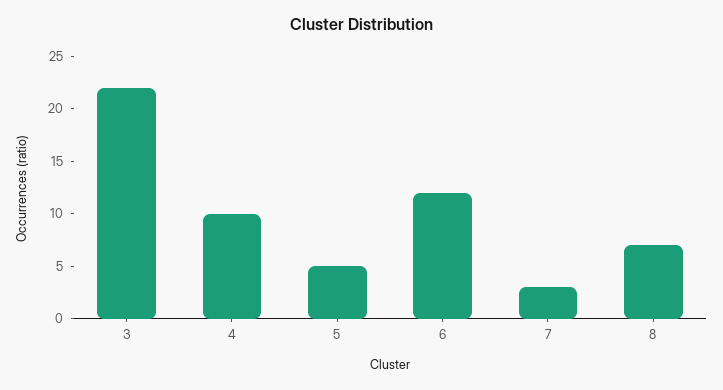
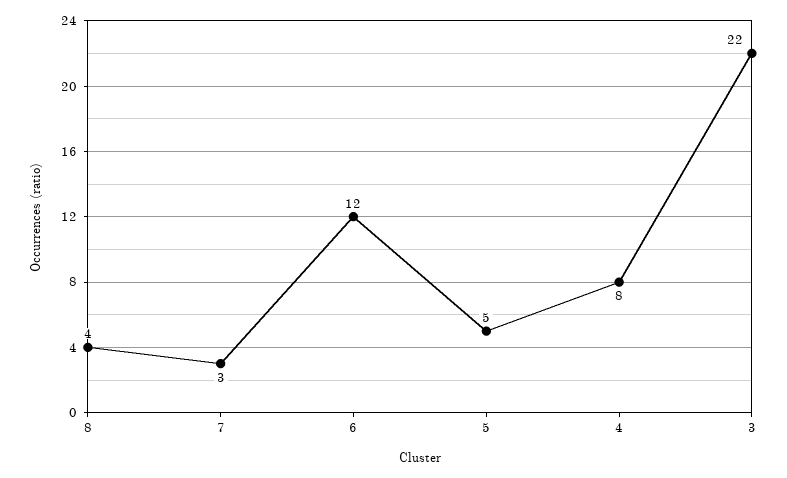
  {
    "3": 22,
-   "4": 10,
+   "4": 8,
    "5": 5,
    "6": 12,
    "7": 3,
-   "8": 7
+   "8": 4
  }

